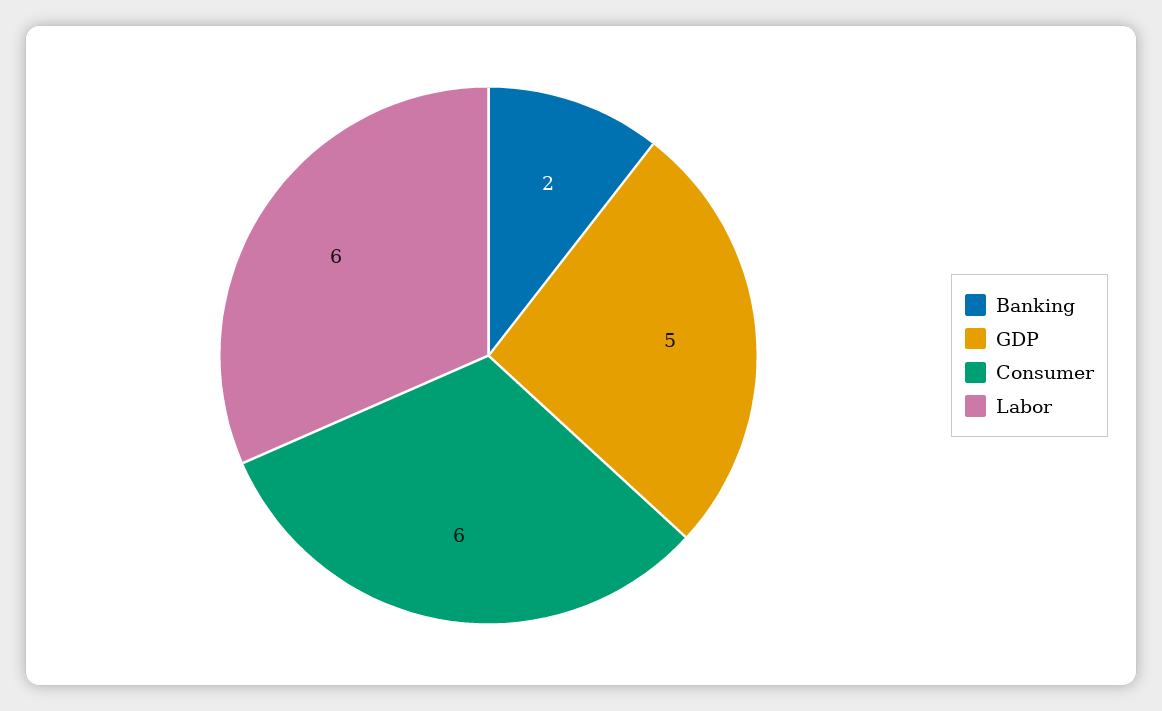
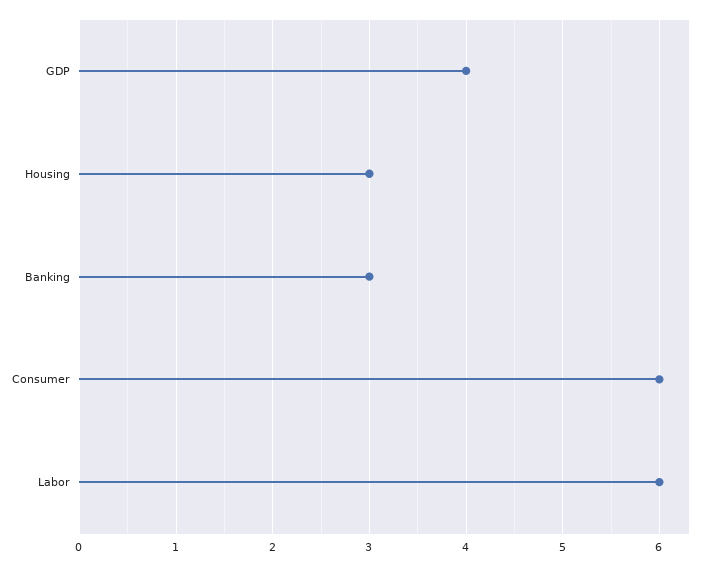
  {
-   "Banking": 2,
+   "Banking": 3,
-   "GDP": 5,
+   "GDP": 4,
    "Consumer": 6,
-   "Labor": 6
+   "Labor": 6,
+   "Housing": 3
  }

